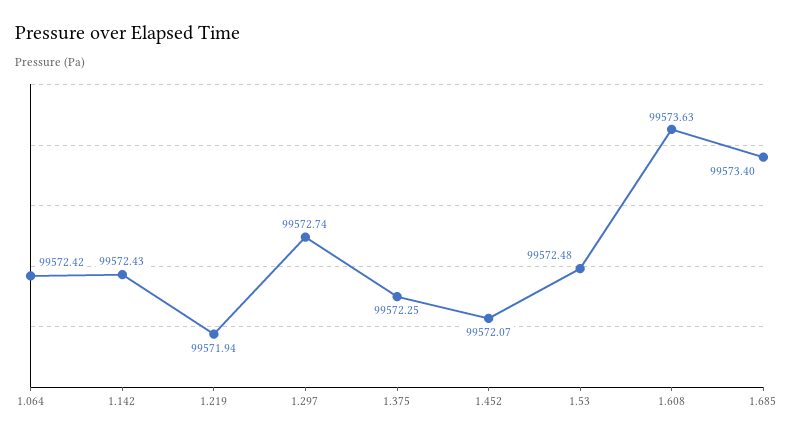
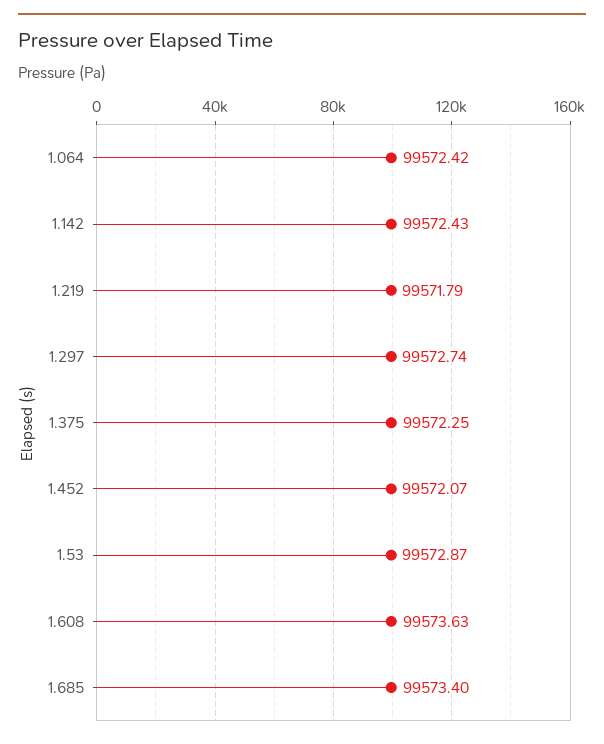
  {
    "1.064": 99572.42,
    "1.142": 99572.43,
-   "1.219": 99571.94,
+   "1.219": 99571.79,
    "1.297": 99572.74,
    "1.375": 99572.25,
    "1.452": 99572.07,
-   "1.53": 99572.48,
+   "1.53": 99572.87,
    "1.608": 99573.63,
    "1.685": 99573.4
  }

